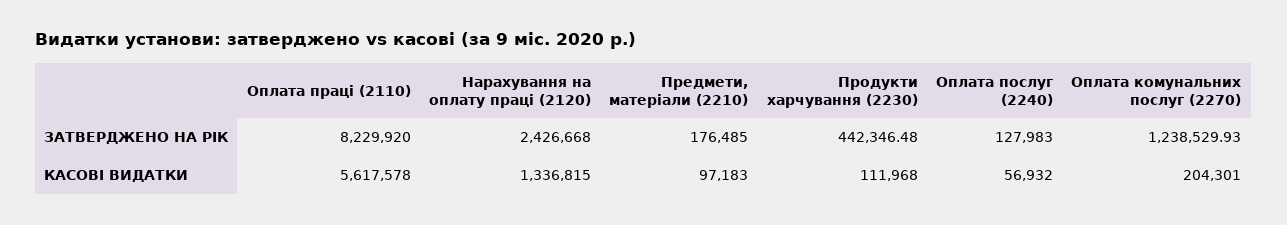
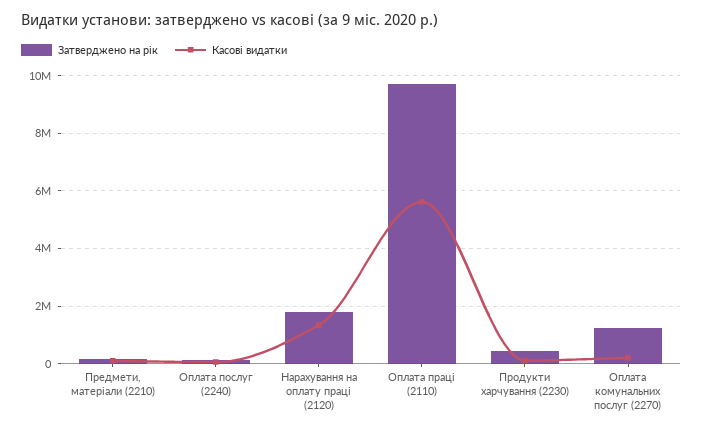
  {
    "ЗАТВЕРДЖЕНО НА РІК": {
-     "Оплата праці (2110)": 8229920,
+     "Оплата праці (2110)": 9750000,
-     "Нарахування на оплату праці (2120)": 2426668,
+     "Нарахування на оплату праці (2120)": 1750000,
      "Предмети, матеріали (2210)": 176485,
      "Продукти харчування (2230)": 442346.48,
      "Оплата послуг (2240)": 127983,
      "Оплата комунальних послуг (2270)": 1238529.93
    },
    "КАСОВІ ВИДАТКИ": {
      "Оплата праці (2110)": 5617578,
      "Нарахування на оплату праці (2120)": 1336815,
      "Предмети, матеріали (2210)": 97183,
      "Продукти харчування (2230)": 111968,
      "Оплата послуг (2240)": 56932,
      "Оплата комунальних послуг (2270)": 204301
    }
  }

